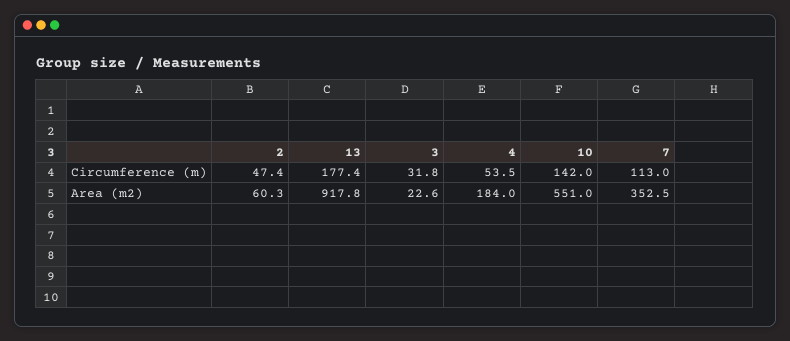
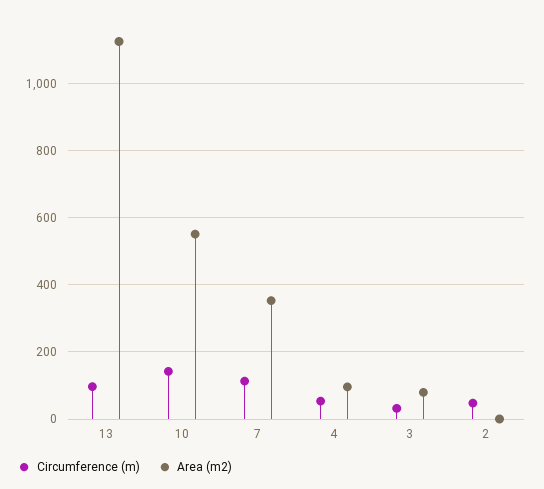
  {
    "Circumference (m)": {
      "2": 47.4,
-     "13": 177.4,
+     "13": 100,
      "3": 31.8,
      "4": 53.5,
      "10": 142,
      "7": 113
    },
    "Area (m2)": {
-     "2": 60.3,
+     "2": 0,
-     "13": 917.8,
+     "13": 1120,
-     "3": 22.6,
+     "3": 80,
-     "4": 184,
+     "4": 100,
      "10": 551,
      "7": 352.5
    }
  }

